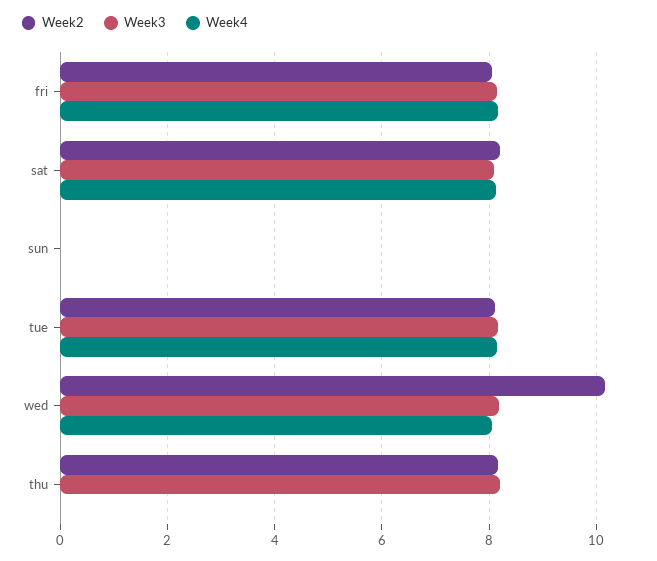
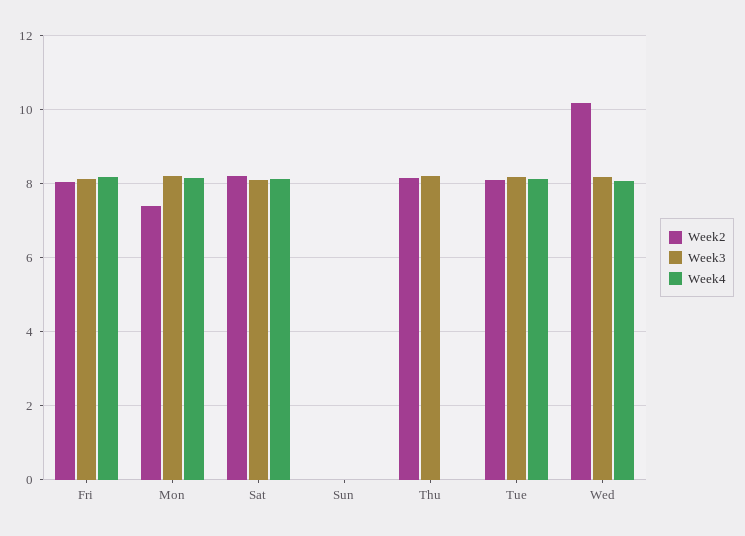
  {
    "Week2": {
      "fri": 8,
      "sat": 8.2,
      "sun": 0,
      "tue": 8.2,
      "wed": 10.2,
-     "thu": 8.2
+     "thu": 8.2,
+     "Mon": 7.4
    },
    "Week3": {
      "fri": 8.2,
      "sat": 8.2,
      "sun": 0,
      "tue": 8.2,
      "wed": 8.2,
-     "thu": 8.2
+     "thu": 8.2,
+     "Mon": 8.2
    },
    "Week4": {
      "fri": 8.2,
      "sat": 8.2,
      "sun": 0,
      "tue": 8.2,
      "wed": 8,
-     "thu": 0
+     "thu": 0,
+     "Mon": 8.2
    }
  }

